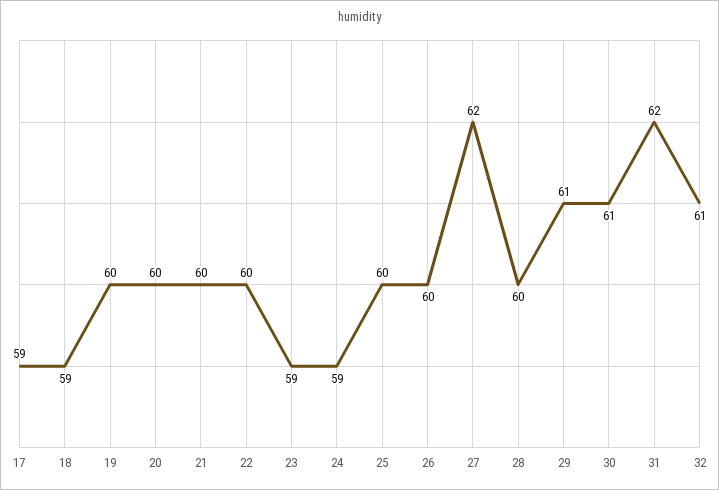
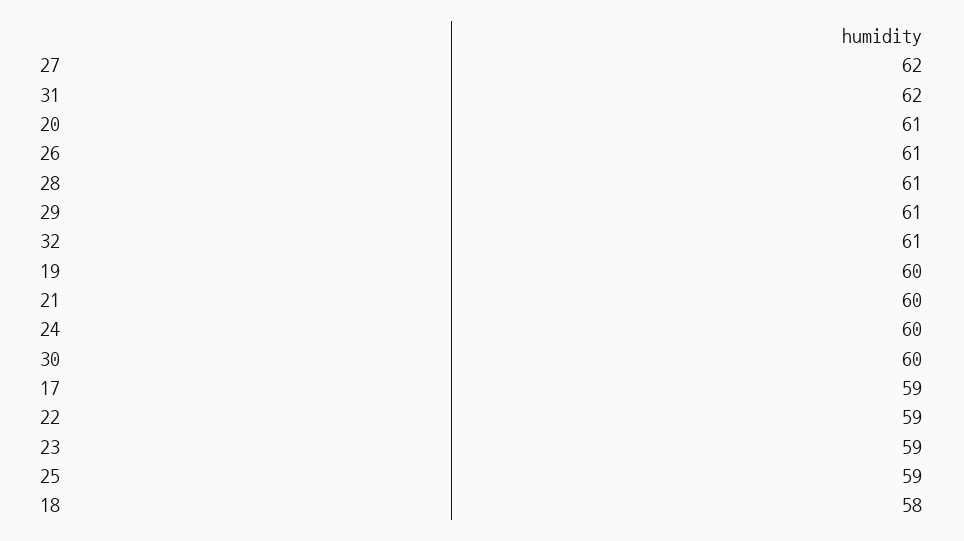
  {
    "17": 59,
-   "18": 59,
+   "18": 58,
    "19": 60,
-   "20": 60,
+   "20": 61,
    "21": 60,
-   "22": 60,
+   "22": 59,
    "23": 59,
-   "24": 59,
+   "24": 60,
-   "25": 60,
+   "25": 59,
-   "26": 60,
+   "26": 61,
    "27": 62,
-   "28": 60,
+   "28": 61,
    "29": 61,
-   "30": 61,
+   "30": 60,
    "31": 62,
    "32": 61
  }

